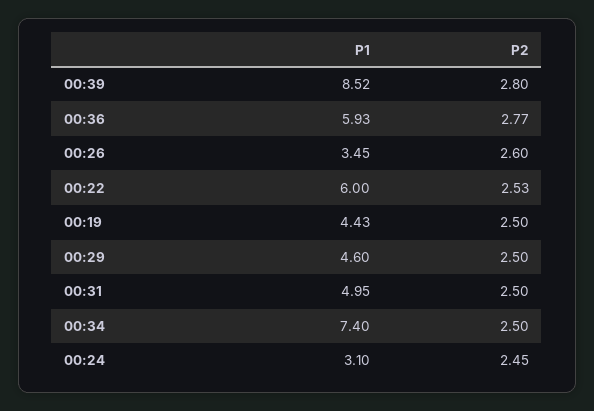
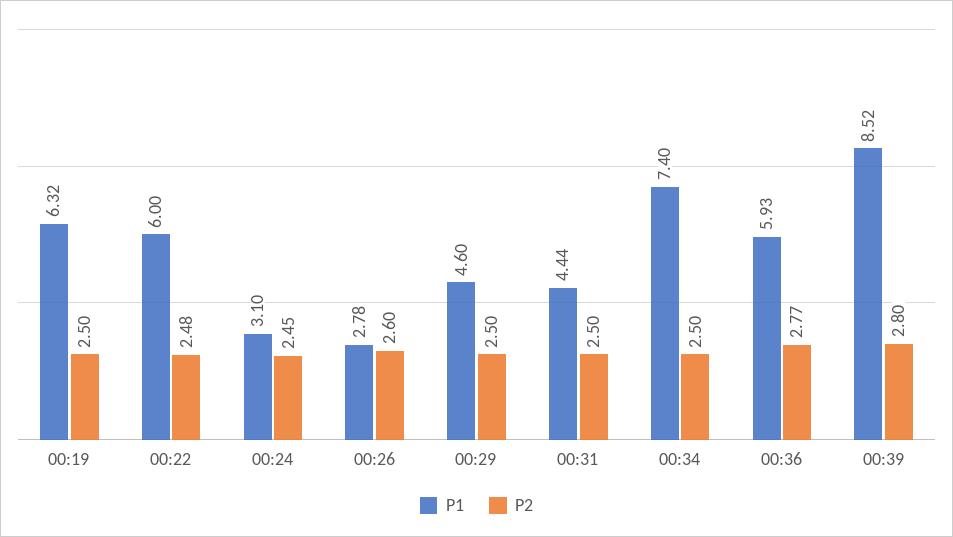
  {
    "P1": {
      "00:39": 8.52,
      "00:36": 5.93,
-     "00:26": 3.45,
+     "00:26": 2.78,
      "00:22": 6,
-     "00:19": 4.43,
+     "00:19": 6.32,
      "00:29": 4.6,
-     "00:31": 4.95,
+     "00:31": 4.44,
      "00:34": 7.4,
      "00:24": 3.1
    },
    "P2": {
      "00:39": 2.8,
      "00:36": 2.77,
      "00:26": 2.6,
-     "00:22": 2.53,
+     "00:22": 2.48,
      "00:19": 2.5,
      "00:29": 2.5,
      "00:31": 2.5,
      "00:34": 2.5,
      "00:24": 2.45
    }
  }

